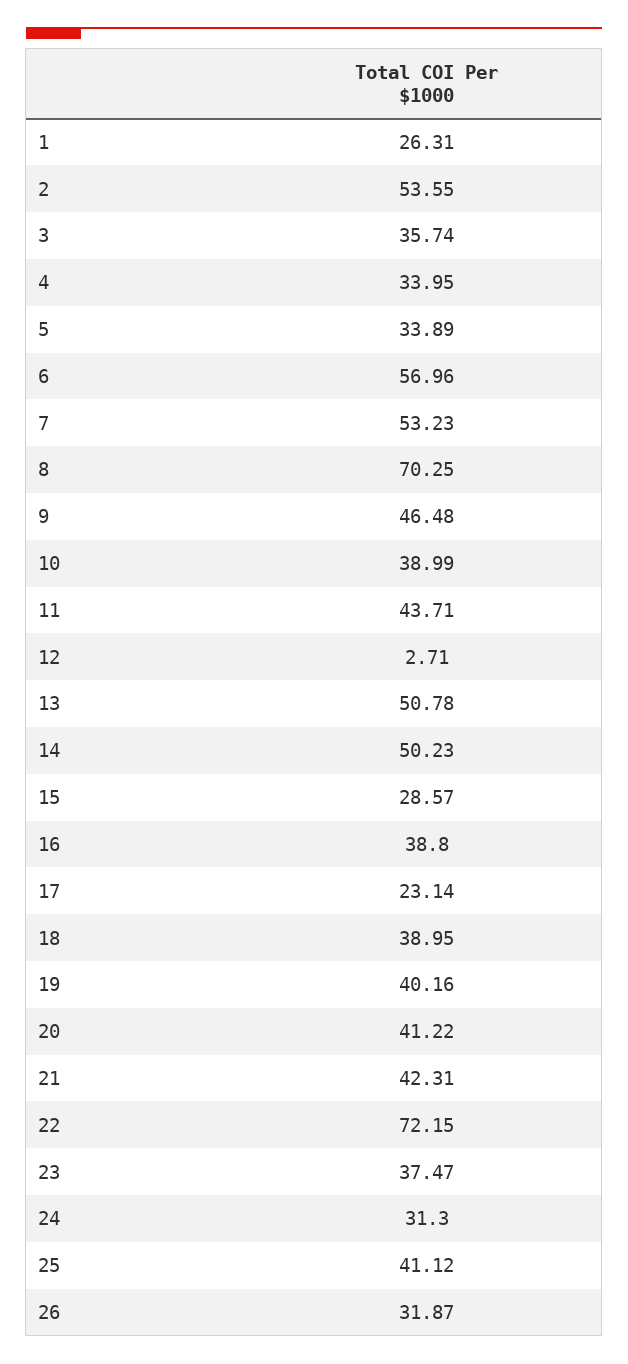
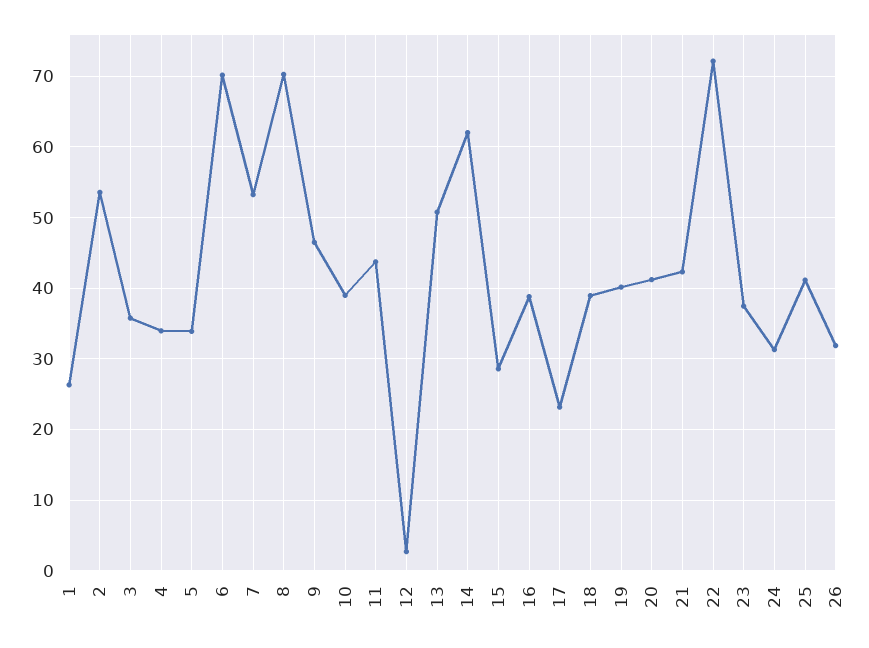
  {
    "1": 26.31,
    "2": 53.55,
    "3": 35.74,
    "4": 33.95,
    "5": 33.89,
-   "6": 56.96,
+   "6": 70,
    "7": 53.23,
    "8": 70.25,
    "9": 46.48,
    "10": 38.99,
    "11": 43.71,
    "12": 2.71,
    "13": 50.78,
-   "14": 50.23,
+   "14": 62,
    "15": 28.57,
    "16": 38.8,
    "17": 23.14,
    "18": 38.95,
    "19": 40.16,
    "20": 41.22,
    "21": 42.31,
    "22": 72.15,
    "23": 37.47,
    "24": 31.3,
    "25": 41.12,
    "26": 31.87
  }

